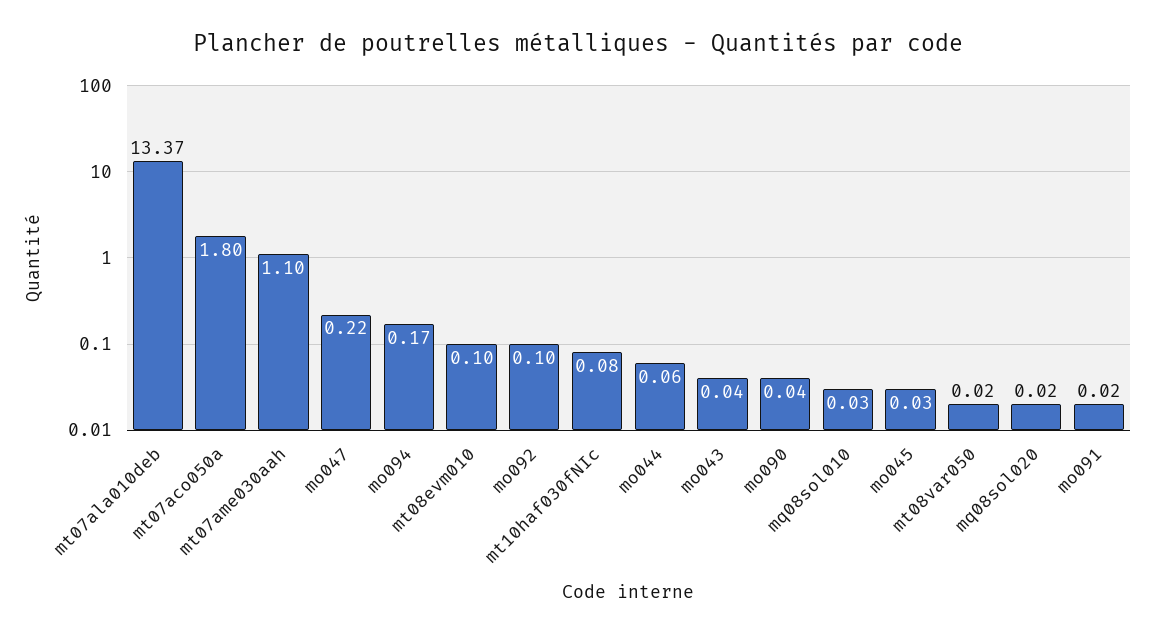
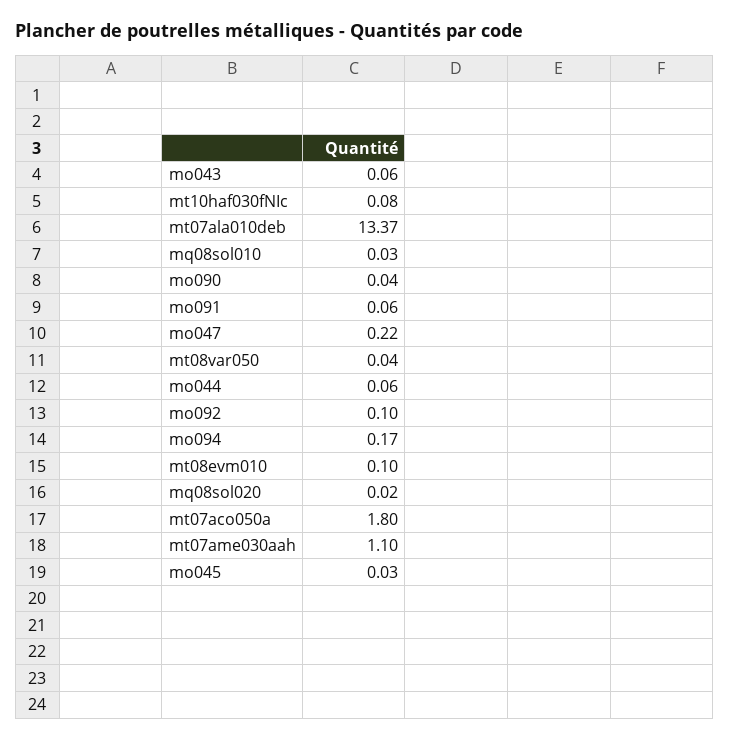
  {
    "mt07ala010deb": 13.37,
    "mt07aco050a": 1.8,
    "mt07ame030aah": 1.1,
    "mo047": 0.22,
    "mo094": 0.17,
    "mt08evm010": 0.1,
    "mo092": 0.1,
    "mt10haf030fNIc": 0.08,
    "mo044": 0.06,
-   "mo043": 0.04,
+   "mo043": 0.06,
    "mo090": 0.04,
    "mq08sol010": 0.03,
    "mo045": 0.03,
-   "mt08var050": 0.02,
+   "mt08var050": 0.04,
    "mq08sol020": 0.02,
-   "mo091": 0.02
+   "mo091": 0.06
  }

